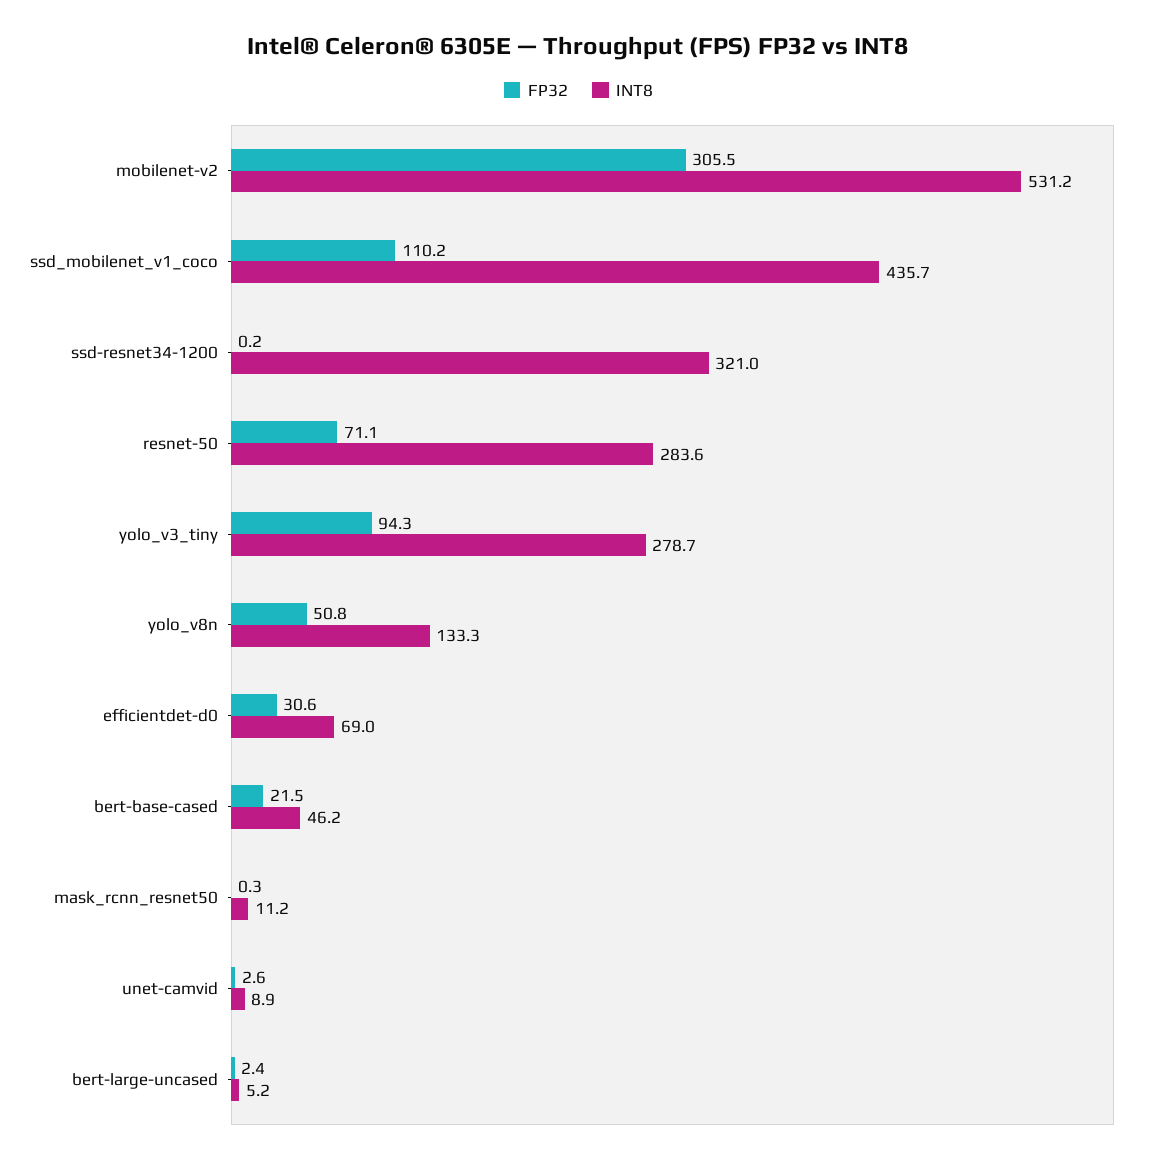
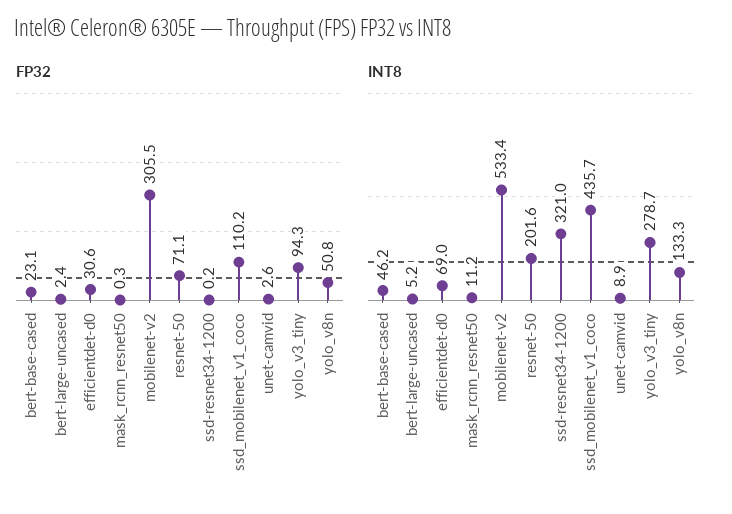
  {
    "FP32": {
      "mobilenet-v2": 305.5,
      "ssd_mobilenet_v1_coco": 110.2,
      "ssd-resnet34-1200": 0.2,
      "resnet-50": 71.1,
      "yolo_v3_tiny": 94.3,
      "yolo_v8n": 50.8,
      "efficientdet-d0": 30.6,
-     "bert-base-cased": 21.5,
+     "bert-base-cased": 23.1,
      "mask_rcnn_resnet50": 0.3,
      "unet-camvid": 2.6,
      "bert-large-uncased": 2.4
    },
    "INT8": {
-     "mobilenet-v2": 531.2,
+     "mobilenet-v2": 533.4,
      "ssd_mobilenet_v1_coco": 435.7,
      "ssd-resnet34-1200": 321,
-     "resnet-50": 283.6,
+     "resnet-50": 201.6,
      "yolo_v3_tiny": 278.7,
      "yolo_v8n": 133.3,
      "efficientdet-d0": 69,
      "bert-base-cased": 46.2,
      "mask_rcnn_resnet50": 11.2,
      "unet-camvid": 8.9,
      "bert-large-uncased": 5.2
    }
  }

